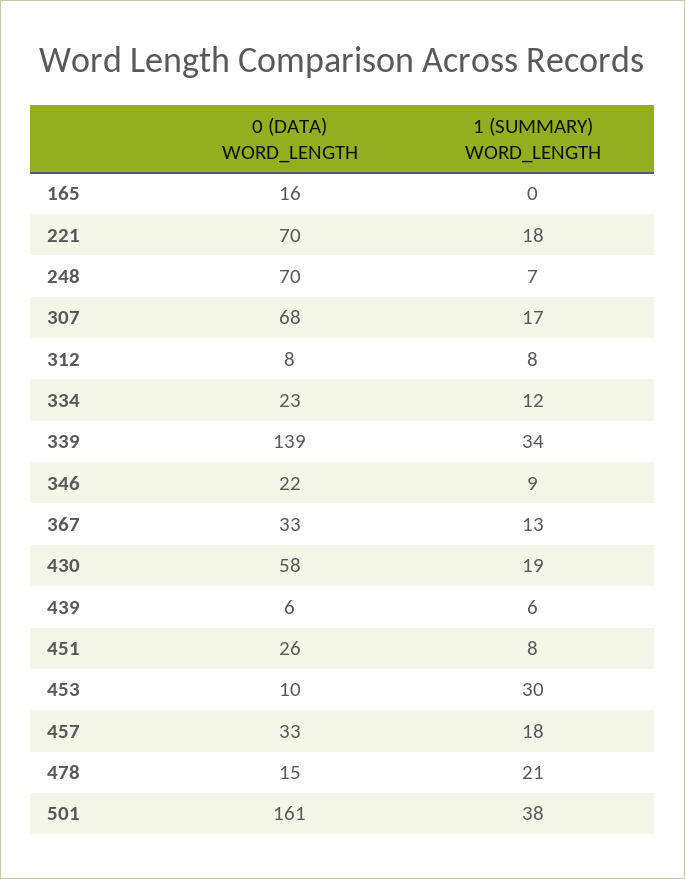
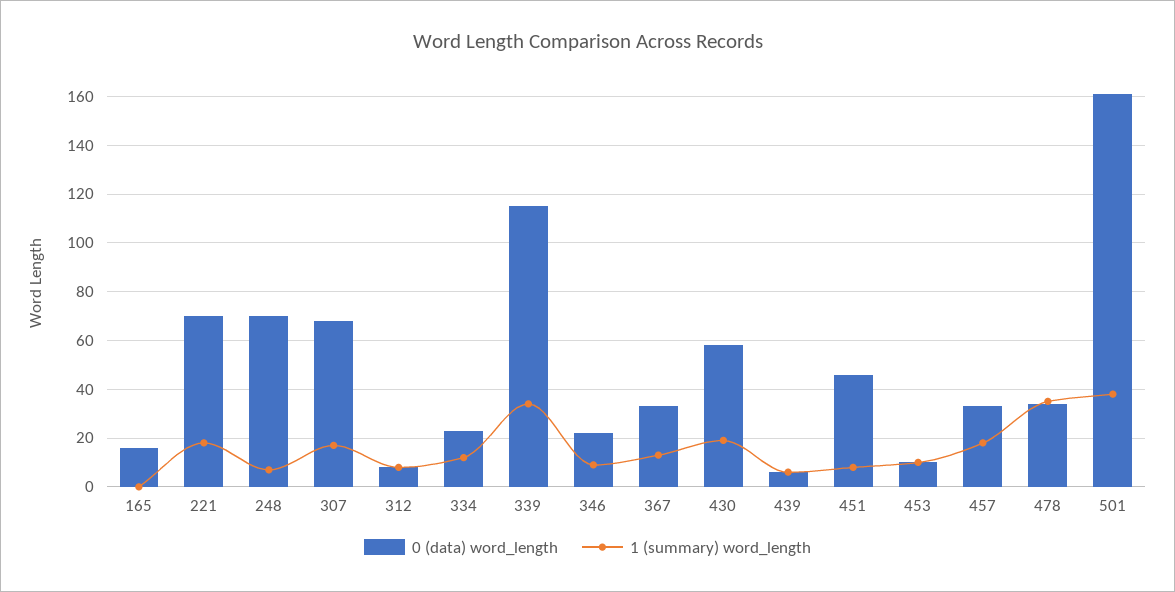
  {
    "0 (DATA) WORD_LENGTH": {
      "165": 16,
      "221": 70,
      "248": 70,
      "307": 68,
      "312": 8,
      "334": 23,
-     "339": 139,
+     "339": 115,
      "346": 22,
      "367": 33,
      "430": 58,
      "439": 6,
-     "451": 26,
+     "451": 45,
      "453": 10,
      "457": 33,
-     "478": 15,
+     "478": 35,
      "501": 161
    },
    "1 (SUMMARY) WORD_LENGTH": {
      "165": 0,
      "221": 18,
      "248": 7,
      "307": 17,
      "312": 8,
      "334": 12,
      "339": 34,
      "346": 9,
      "367": 13,
      "430": 19,
      "439": 6,
      "451": 8,
-     "453": 30,
+     "453": 10,
      "457": 18,
-     "478": 21,
+     "478": 35,
      "501": 38
    }
  }

